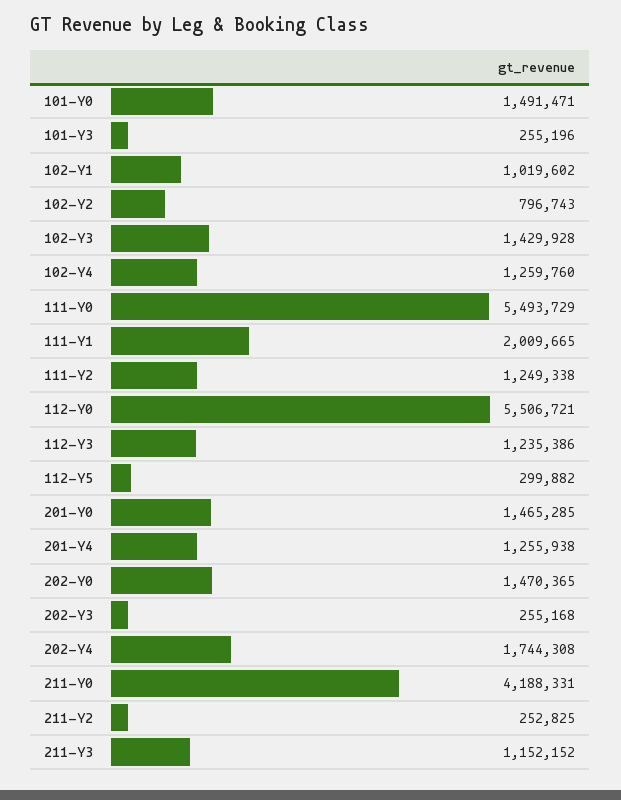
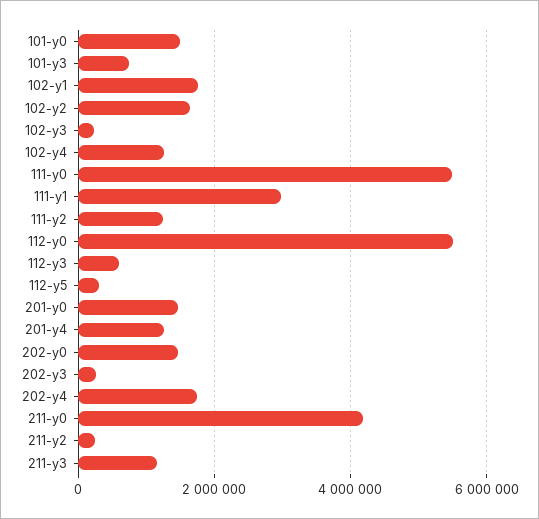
  {
    "101-Y0": 1491471,
-   "101-Y3": 255196,
+   "101-Y3": 800000,
-   "102-Y1": 1019602,
+   "102-Y1": 1800000,
-   "102-Y2": 796743,
+   "102-Y2": 1600000,
-   "102-Y3": 1429928,
+   "102-Y3": 200000,
    "102-Y4": 1259760,
    "111-Y0": 5493729,
-   "111-Y1": 2009665,
+   "111-Y1": 3000000,
    "111-Y2": 1249338,
    "112-Y0": 5506721,
-   "112-Y3": 1235386,
+   "112-Y3": 600000,
    "112-Y5": 299882,
    "201-Y0": 1465285,
    "201-Y4": 1255938,
    "202-Y0": 1470365,
    "202-Y3": 255168,
    "202-Y4": 1744308,
    "211-Y0": 4188331,
    "211-Y2": 252825,
    "211-Y3": 1152152
  }

